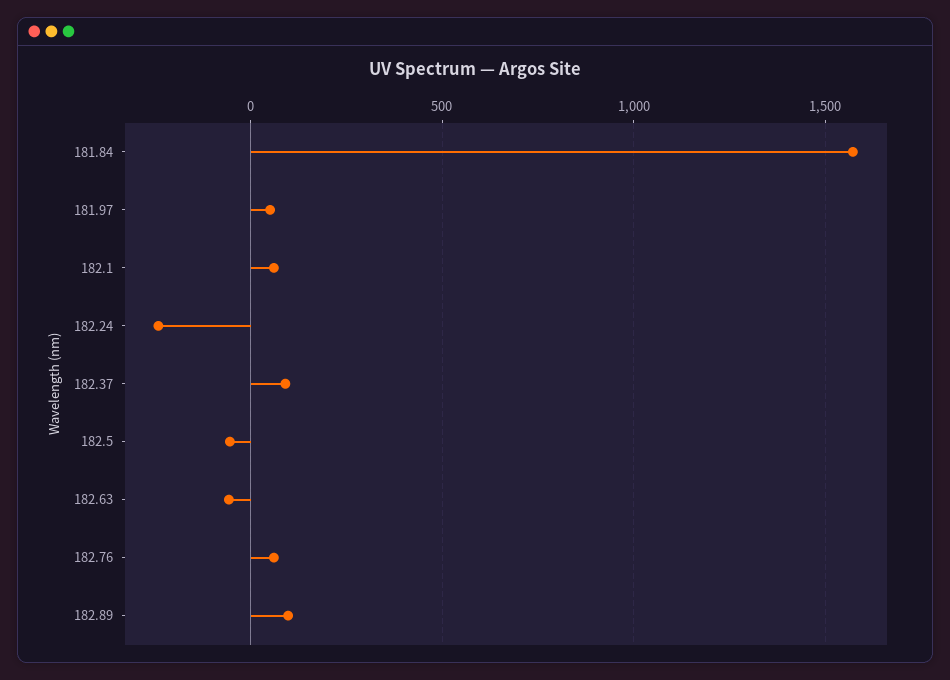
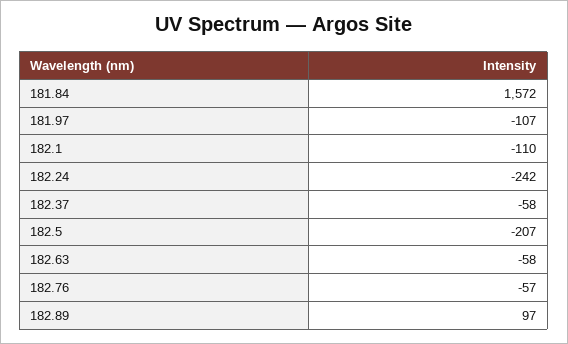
  {
    "181.84": 1572,
-   "181.97": 50,
+   "181.97": -107,
-   "182.1": 50,
+   "182.1": -110,
    "182.24": -242,
-   "182.37": 100,
+   "182.37": -58,
-   "182.5": -50,
+   "182.5": -207,
    "182.63": -58,
-   "182.76": 50,
+   "182.76": -57,
    "182.89": 97
  }

